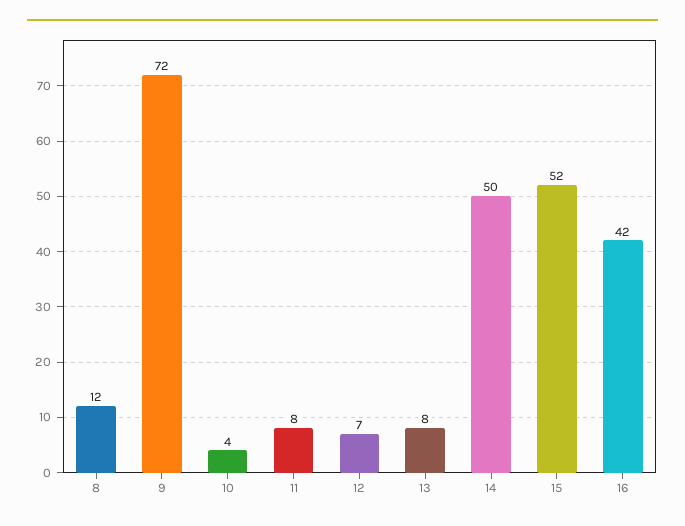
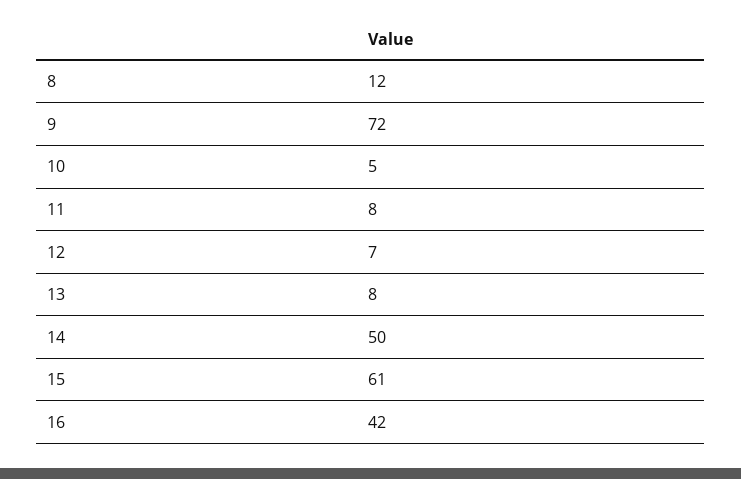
  {
    "8": 12,
    "9": 72,
-   "10": 4,
+   "10": 5,
    "11": 8,
    "12": 7,
    "13": 8,
    "14": 50,
-   "15": 52,
+   "15": 61,
    "16": 42
  }

